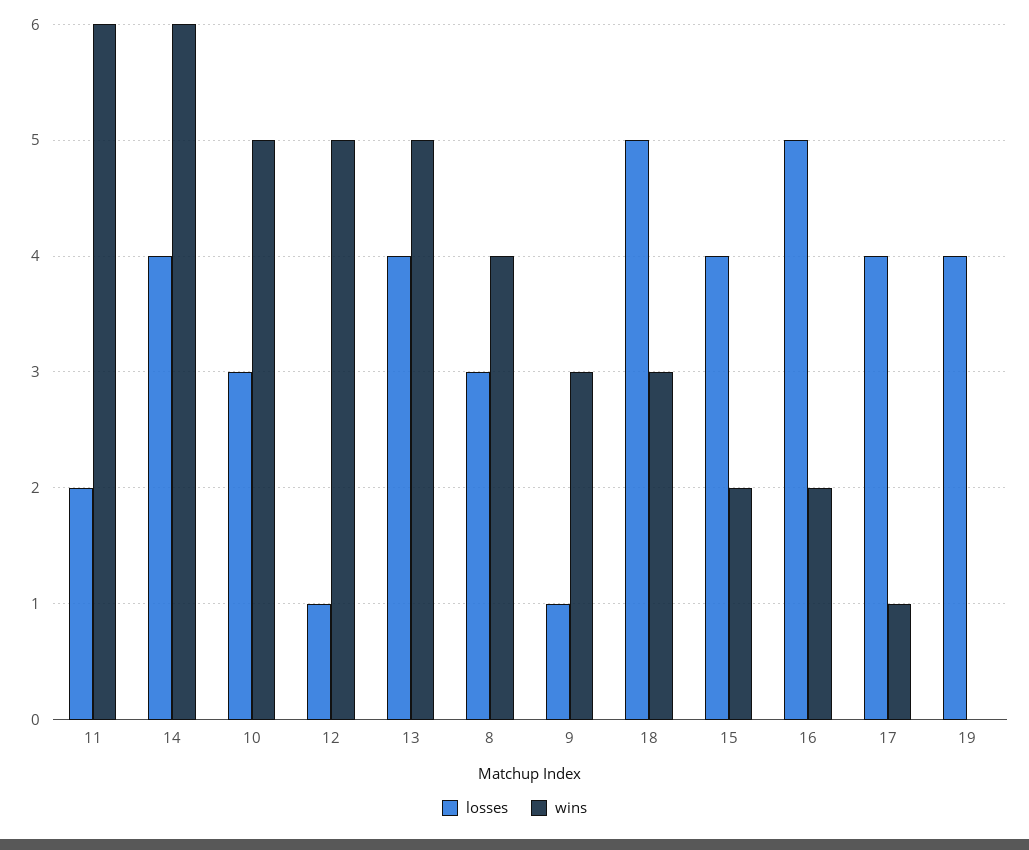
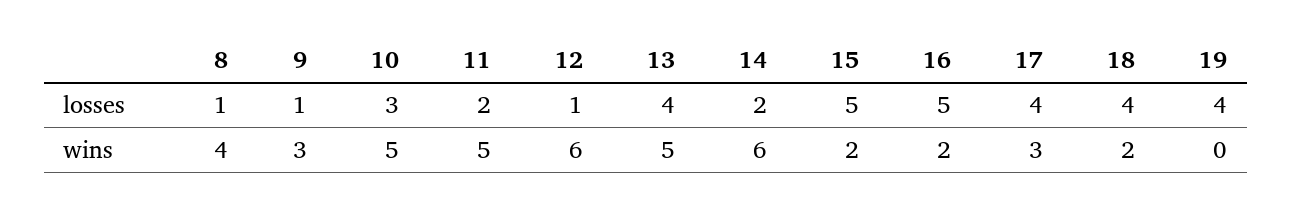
  {
    "losses": {
      "11": 2,
-     "14": 4,
+     "14": 2,
      "10": 3,
      "12": 1,
      "13": 4,
-     "8": 3,
+     "8": 1,
      "9": 1,
-     "18": 5,
+     "18": 4,
-     "15": 4,
+     "15": 5,
      "16": 5,
      "17": 4,
      "19": 4
    },
    "wins": {
-     "11": 6,
+     "11": 5,
      "14": 6,
      "10": 5,
-     "12": 5,
+     "12": 6,
      "13": 5,
      "8": 4,
      "9": 3,
-     "18": 3,
+     "18": 2,
      "15": 2,
      "16": 2,
-     "17": 1,
+     "17": 3,
      "19": 0
    }
  }

